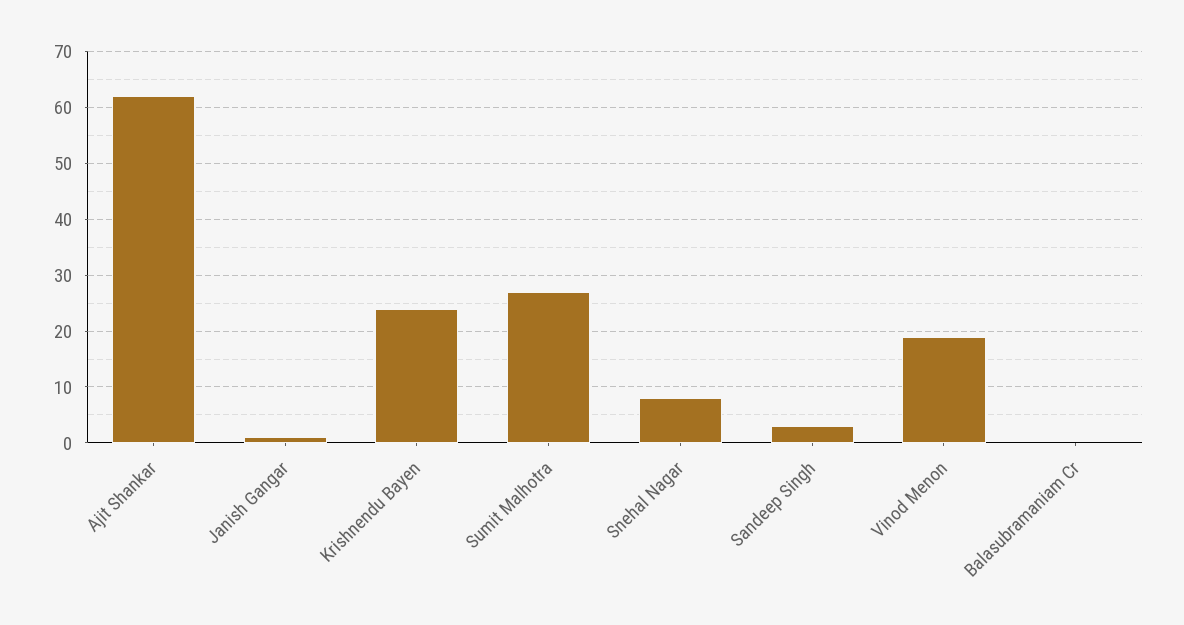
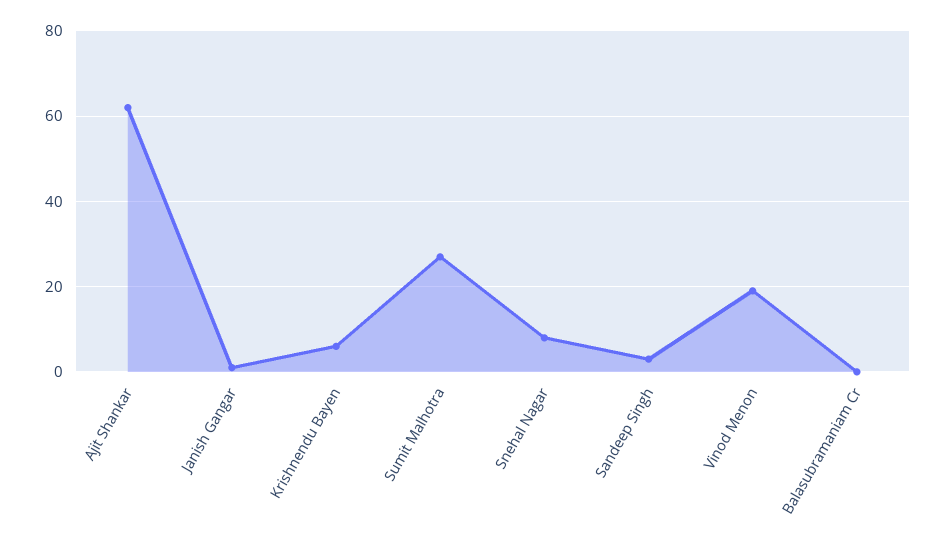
  {
    "Ajit Shankar": 60,
    "Janish Gangar": 0,
-   "Krishnendu Bayen": 25,
+   "Krishnendu Bayen": 5,
    "Sumit Malhotra": 25,
    "Snehal Nagar": 10,
    "Sandeep Singh": 5,
    "Vinod Menon": 20,
    "Balasubramaniam Cr": 0
  }

